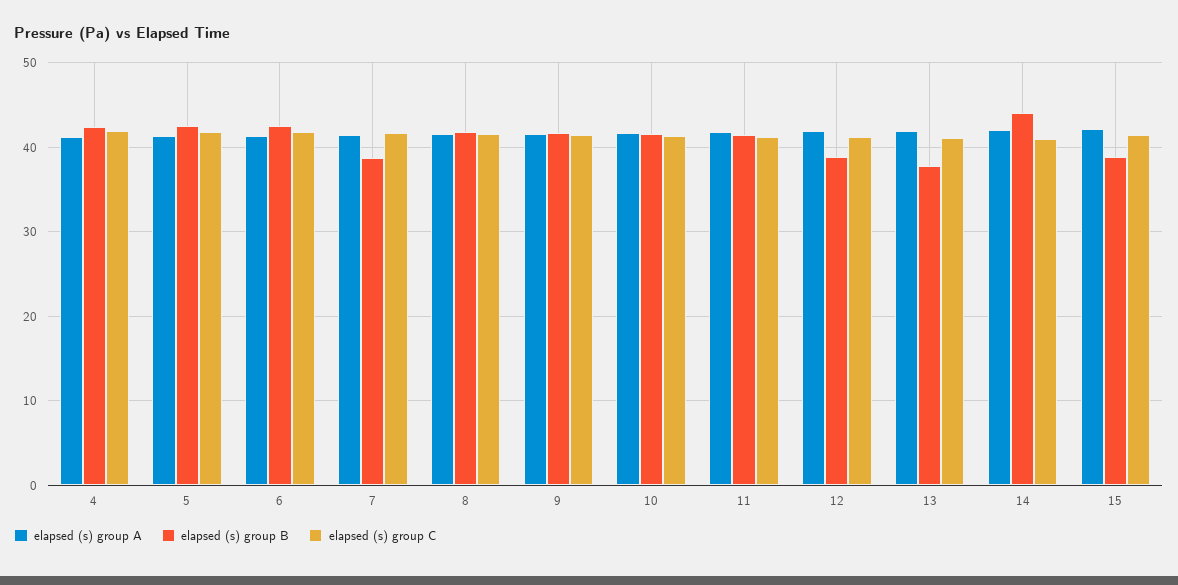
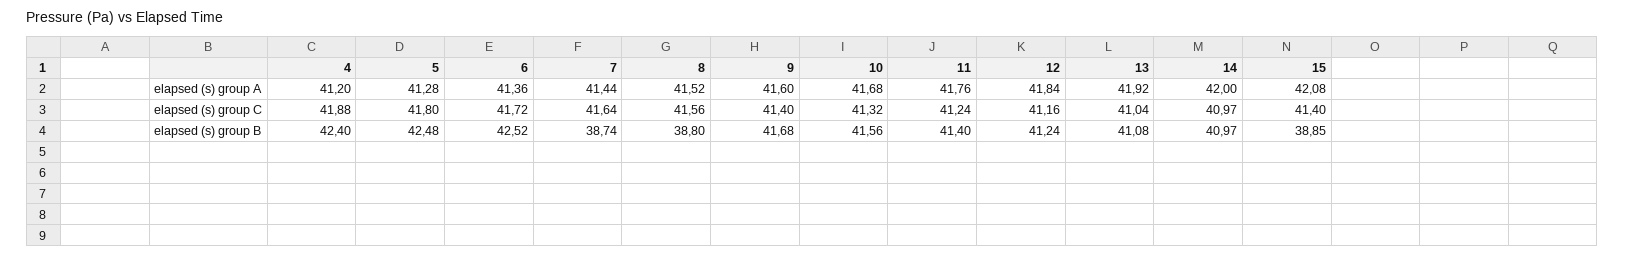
  {
    "elapsed (s) group A": {
      "4": 41.2,
      "5": 41.28,
      "6": 41.36,
      "7": 41.44,
      "8": 41.52,
      "9": 41.6,
      "10": 41.68,
      "11": 41.76,
      "12": 41.84,
      "13": 41.92,
      "14": 42,
      "15": 42.08
    },
    "elapsed (s) group B": {
      "4": 42.4,
      "5": 42.48,
      "6": 42.52,
      "7": 38.74,
-     "8": 42,
+     "8": 38.8,
      "9": 41.68,
      "10": 41.56,
      "11": 41.4,
-     "12": 39,
+     "12": 41.24,
-     "13": 38,
+     "13": 41.08,
-     "14": 44,
+     "14": 40.97,
      "15": 38.85
    },
    "elapsed (s) group C": {
      "4": 41.88,
      "5": 41.8,
      "6": 41.72,
      "7": 41.64,
      "8": 41.56,
      "9": 41.4,
      "10": 41.32,
      "11": 41.24,
      "12": 41.16,
      "13": 41.04,
      "14": 40.97,
      "15": 41.4
    }
  }

